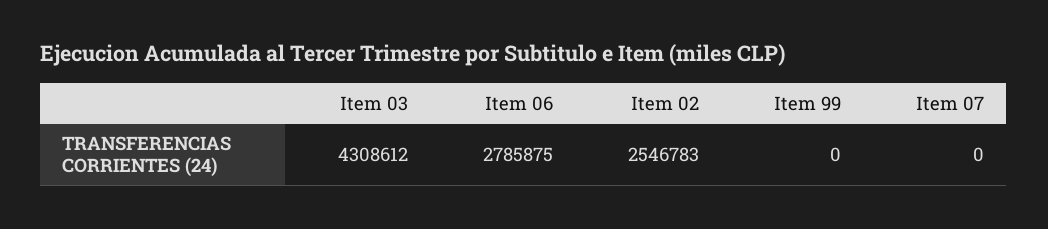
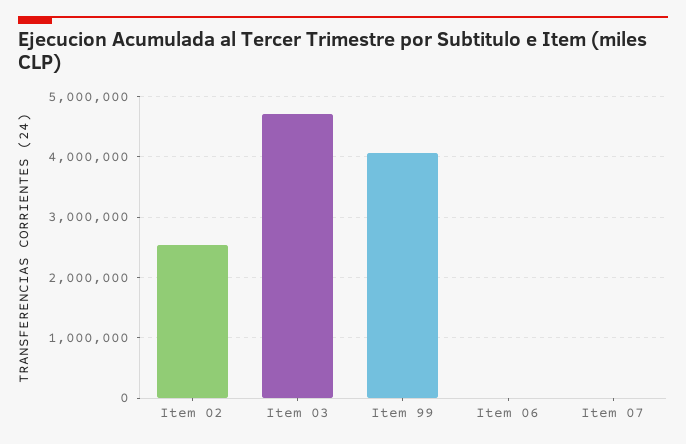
  {
-   "Item 03": 4308612,
+   "Item 03": 4700000,
-   "Item 06": 2785875,
+   "Item 06": 0,
    "Item 02": 2546783,
-   "Item 99": 0,
+   "Item 99": 4100000,
    "Item 07": 0
  }

